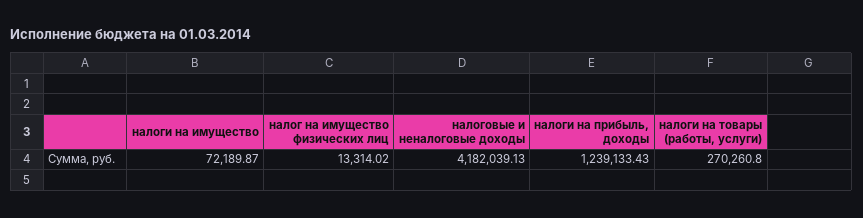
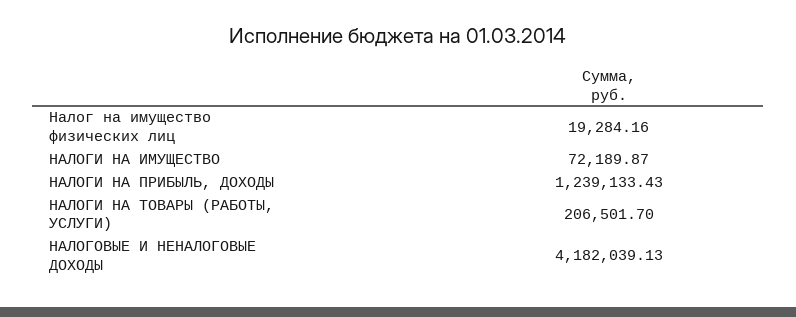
  {
    "налоги на имущество": 72189.87,
-   "налог на имущество физических лиц": 13314.02,
+   "налог на имущество физических лиц": 19284.16,
    "налоговые и неналоговые доходы": 4182039.13,
    "налоги на прибыль, доходы": 1239133.43,
-   "налоги на товары (работы, услуги)": 270260.8
+   "налоги на товары (работы, услуги)": 206501.7
  }

